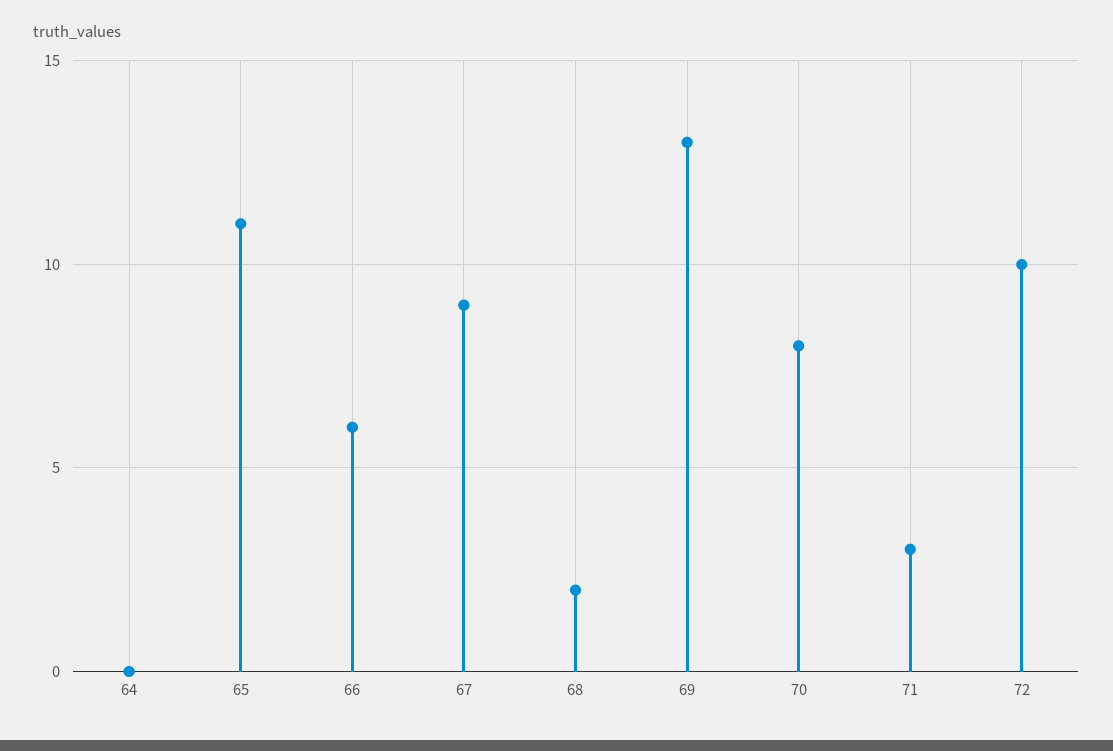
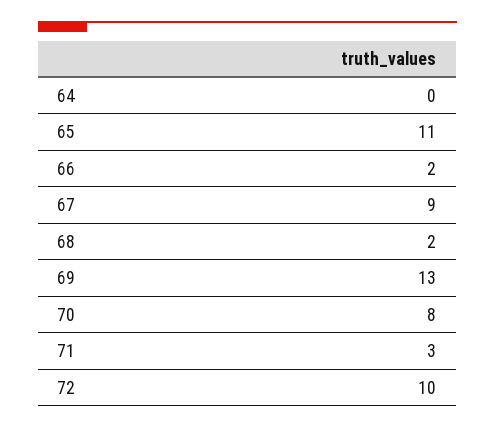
  {
    "64": 0,
    "65": 11,
-   "66": 6,
+   "66": 2,
    "67": 9,
    "68": 2,
    "69": 13,
    "70": 8,
    "71": 3,
    "72": 10
  }

